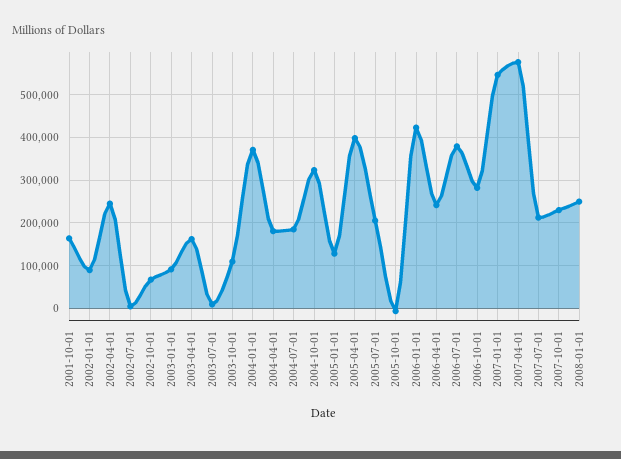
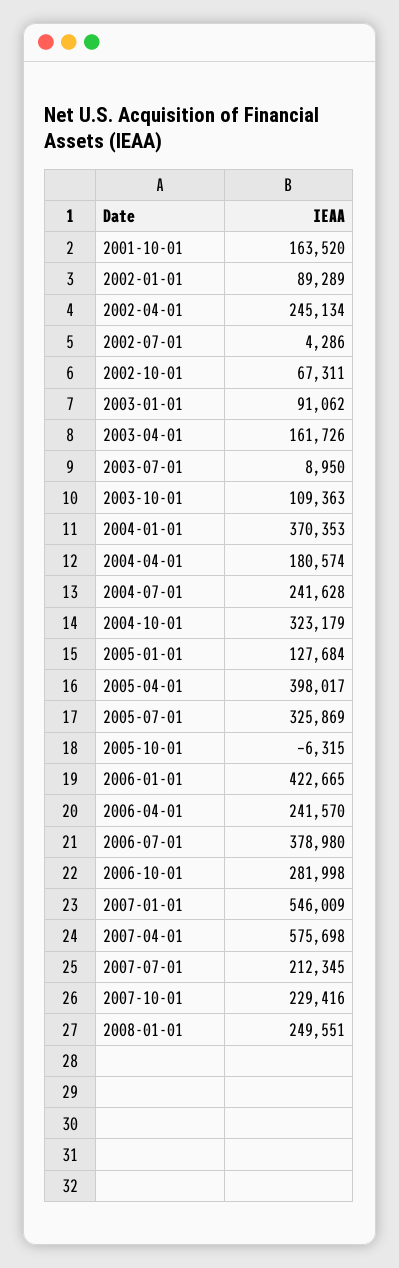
  {
    "2001-10-01": 163520,
    "2002-01-01": 89289,
    "2002-04-01": 245134,
    "2002-07-01": 4286,
    "2002-10-01": 67311,
    "2003-01-01": 91062,
    "2003-04-01": 161726,
    "2003-07-01": 8950,
    "2003-10-01": 109363,
    "2004-01-01": 370353,
    "2004-04-01": 180574,
-   "2004-07-01": 180000,
+   "2004-07-01": 241628,
    "2004-10-01": 323179,
    "2005-01-01": 127684,
    "2005-04-01": 398017,
-   "2005-07-01": 200000,
+   "2005-07-01": 325869,
    "2005-10-01": -6315,
    "2006-01-01": 422665,
    "2006-04-01": 241570,
    "2006-07-01": 378980,
    "2006-10-01": 281998,
    "2007-01-01": 546009,
    "2007-04-01": 575698,
    "2007-07-01": 212345,
    "2007-10-01": 229416,
    "2008-01-01": 249551
  }

